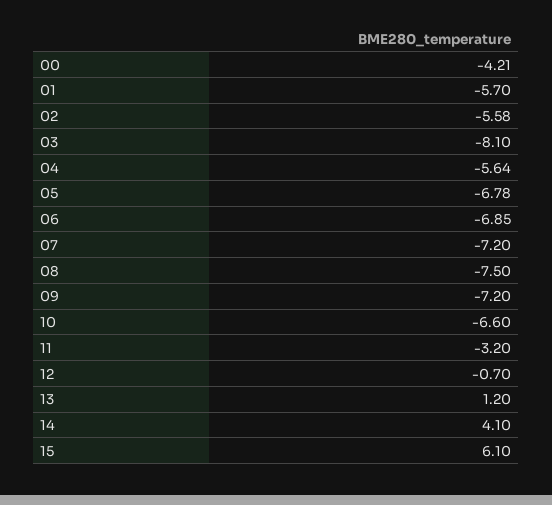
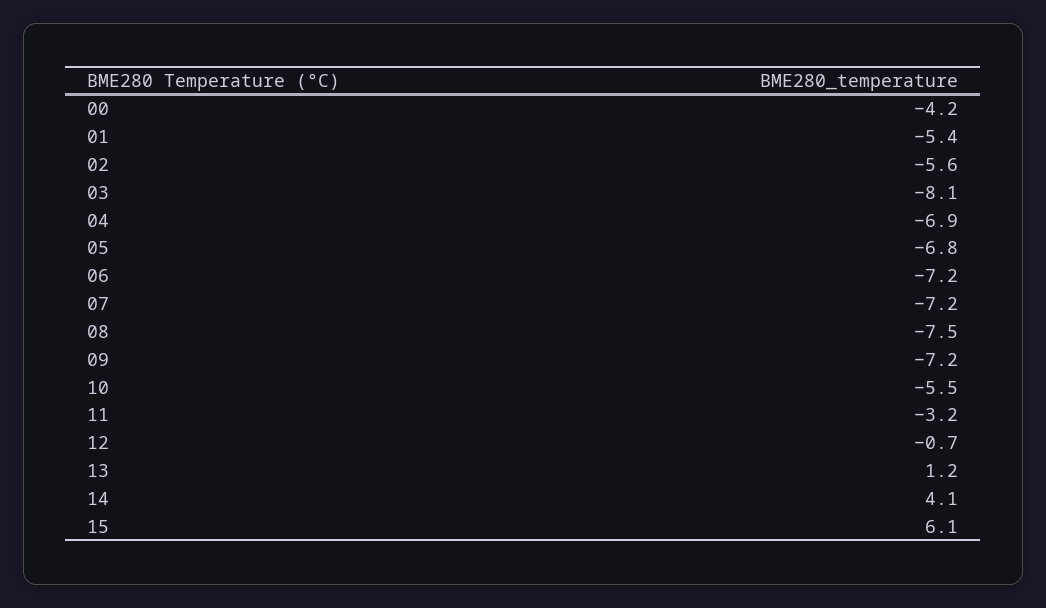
  {
    "00": -4.21,
-   "01": -5.7,
+   "01": -5.4,
    "02": -5.58,
    "03": -8.1,
-   "04": -5.64,
+   "04": -6.9,
    "05": -6.78,
-   "06": -6.85,
+   "06": -7.2,
    "07": -7.2,
    "08": -7.5,
    "09": -7.2,
-   "10": -6.6,
+   "10": -5.5,
    "11": -3.2,
    "12": -0.7,
    "13": 1.2,
    "14": 4.1,
    "15": 6.1
  }

